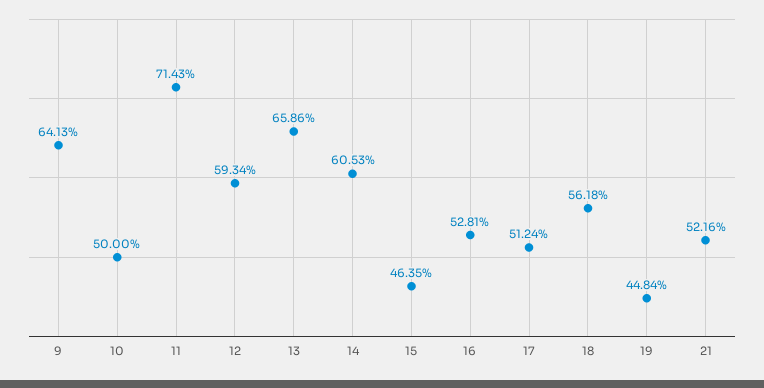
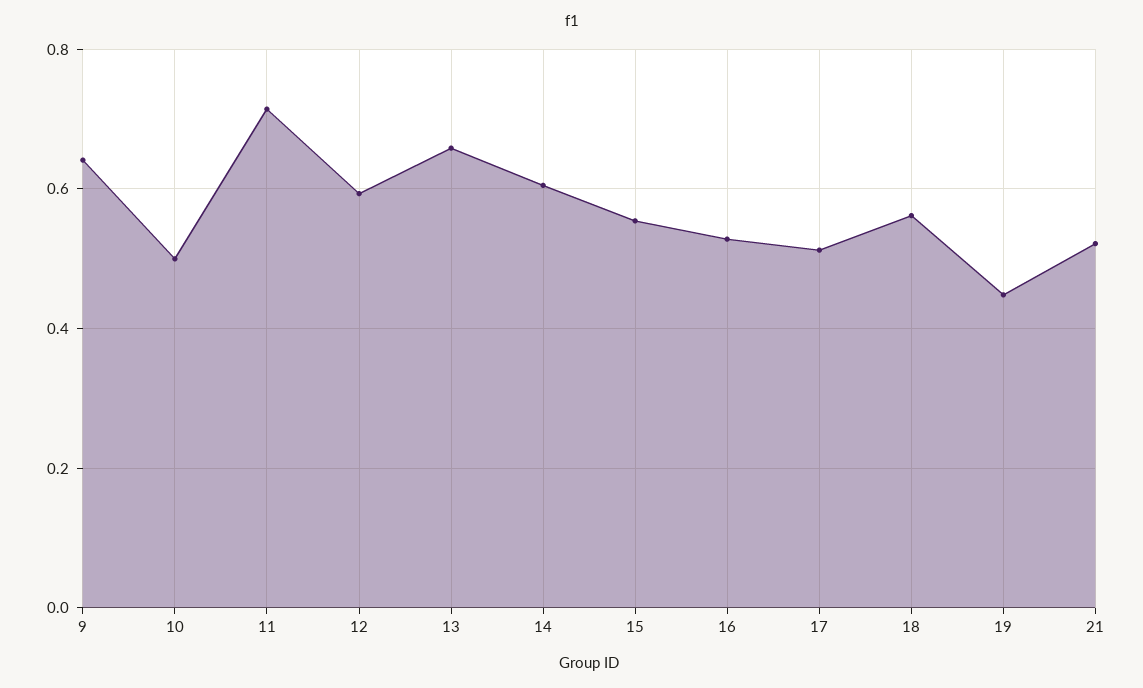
  {
    "9": 0.6413,
    "10": 0.5,
    "11": 0.7143,
    "12": 0.5934,
    "13": 0.6586,
    "14": 0.6053,
-   "15": 0.4635,
+   "15": 0.56,
    "16": 0.5281,
    "17": 0.5124,
    "18": 0.5618,
    "19": 0.4484,
    "21": 0.5216
  }

